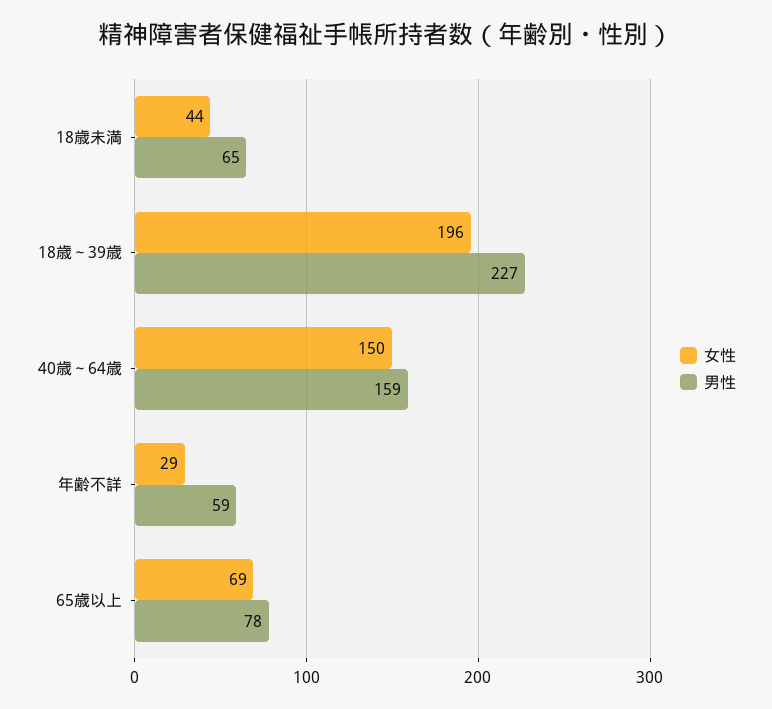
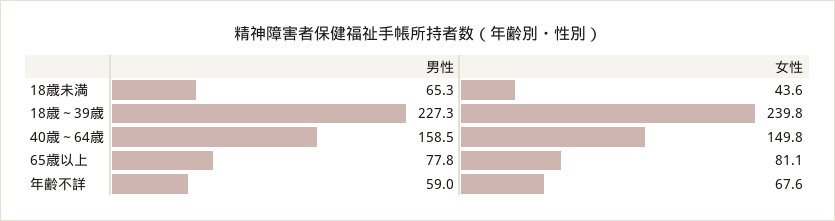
  {
    "女性": {
      "18歳未満": 43.6,
-     "18歳～39歳": 196,
+     "18歳～39歳": 239.8,
      "40歳～64歳": 149.8,
-     "年齢不詳": 29,
+     "年齢不詳": 67.6,
-     "65歳以上": 69
+     "65歳以上": 81.1
    },
    "男性": {
      "18歳未満": 65.3,
      "18歳～39歳": 227.3,
      "40歳～64歳": 158.5,
      "年齢不詳": 59,
      "65歳以上": 77.8
    }
  }

